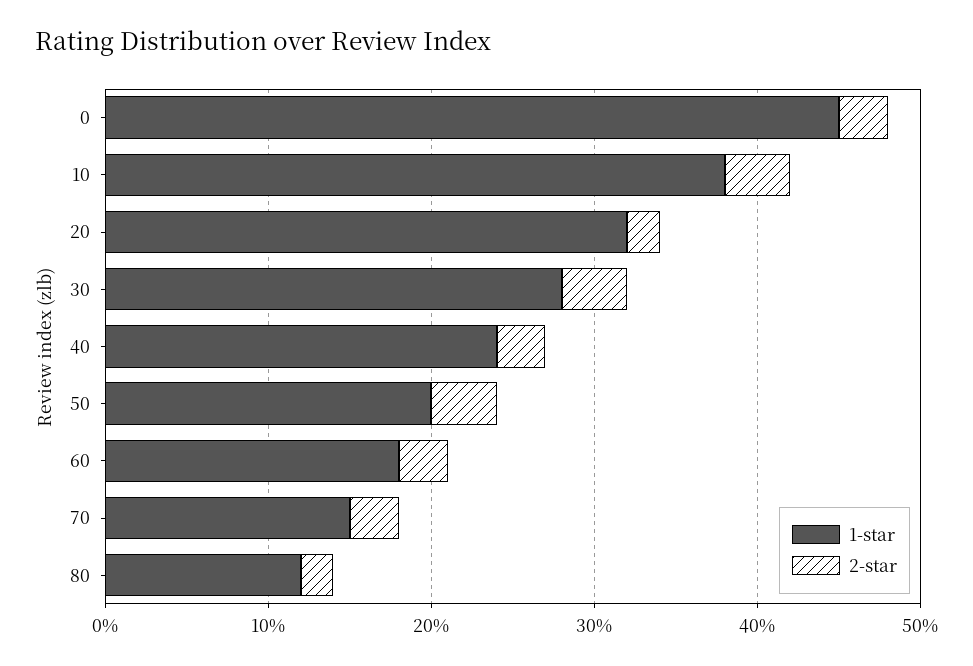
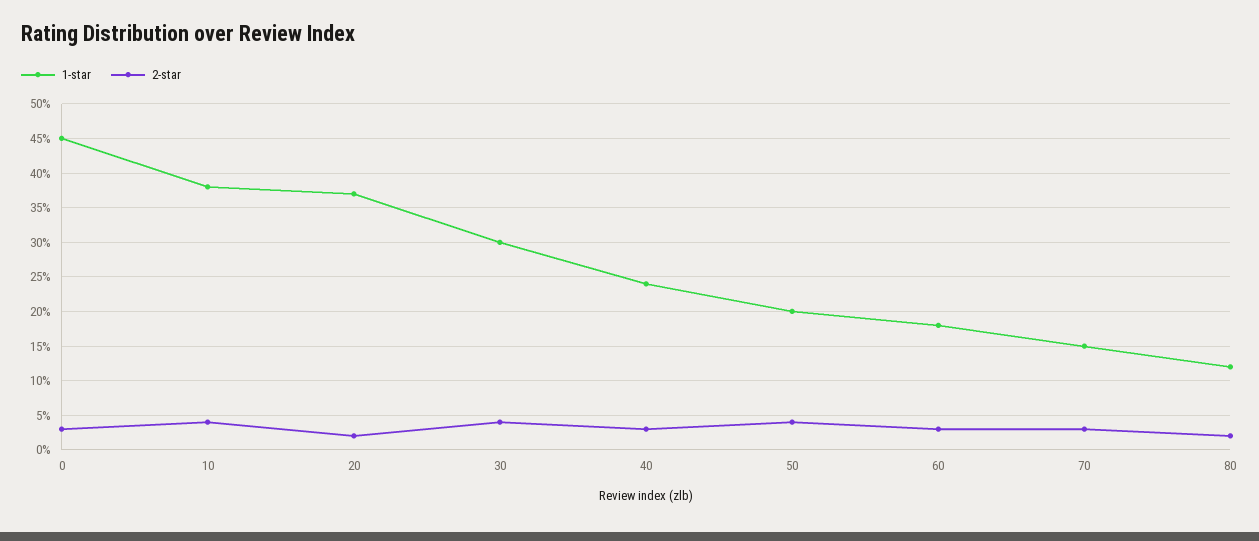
  {
    "1-star": {
      "0": 45,
      "10": 38,
-     "20": 32,
+     "20": 37,
-     "30": 28,
+     "30": 30,
      "40": 24,
      "50": 20,
      "60": 18,
      "70": 15,
      "80": 12
    },
    "2-star": {
      "0": 3,
      "10": 4,
      "20": 2,
      "30": 4,
      "40": 3,
      "50": 4,
      "60": 3,
      "70": 3,
      "80": 2
    }
  }

